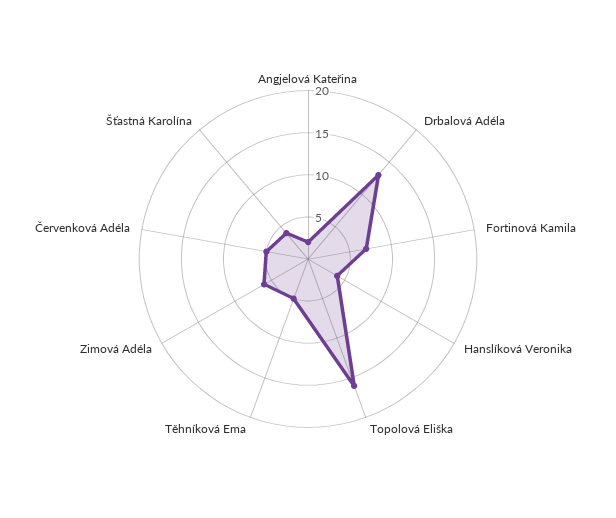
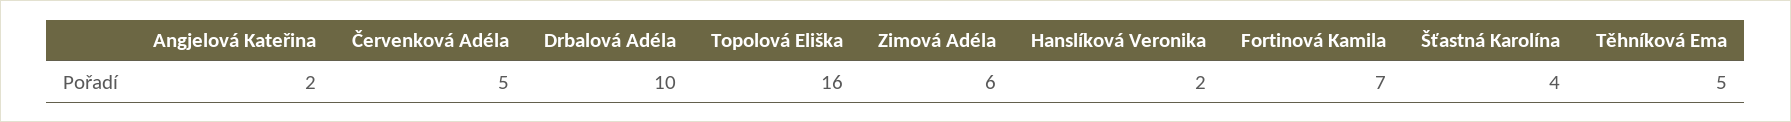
  {
    "Angjelová Kateřina": 2,
-   "Drbalová Adéla": 13,
+   "Drbalová Adéla": 10,
    "Fortinová Kamila": 7,
-   "Hanslíková Veronika": 4,
+   "Hanslíková Veronika": 2,
    "Topolová Eliška": 16,
    "Těhníková Ema": 5,
    "Zimová Adéla": 6,
    "Červenková Adéla": 5,
    "Šťastná Karolína": 4
  }

